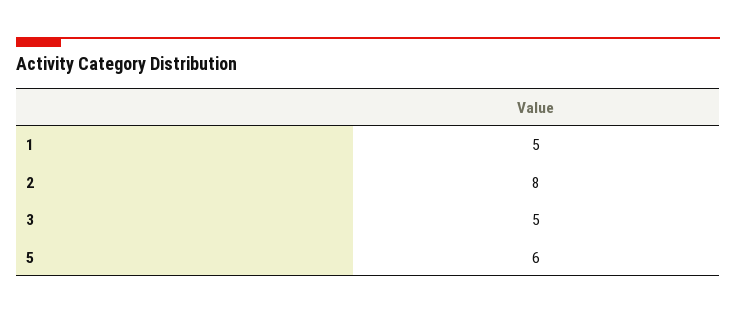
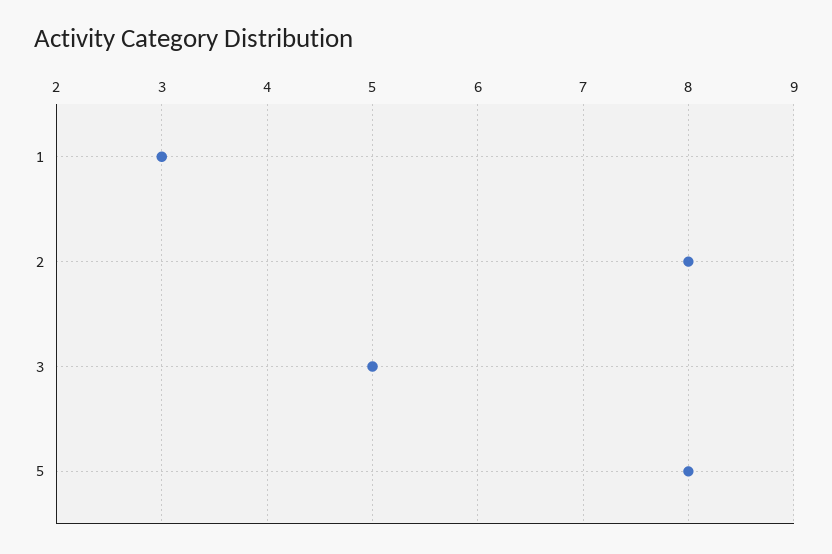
  {
-   "1": 5,
+   "1": 3,
    "2": 8,
    "3": 5,
-   "5": 6
+   "5": 8
  }

